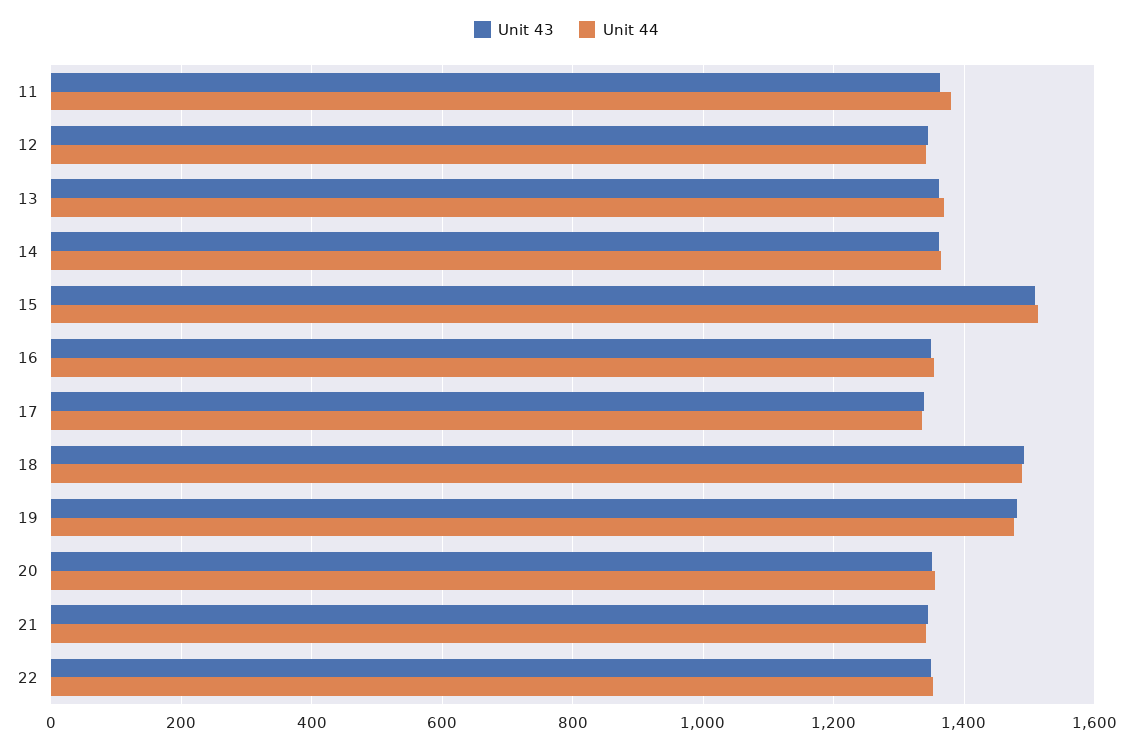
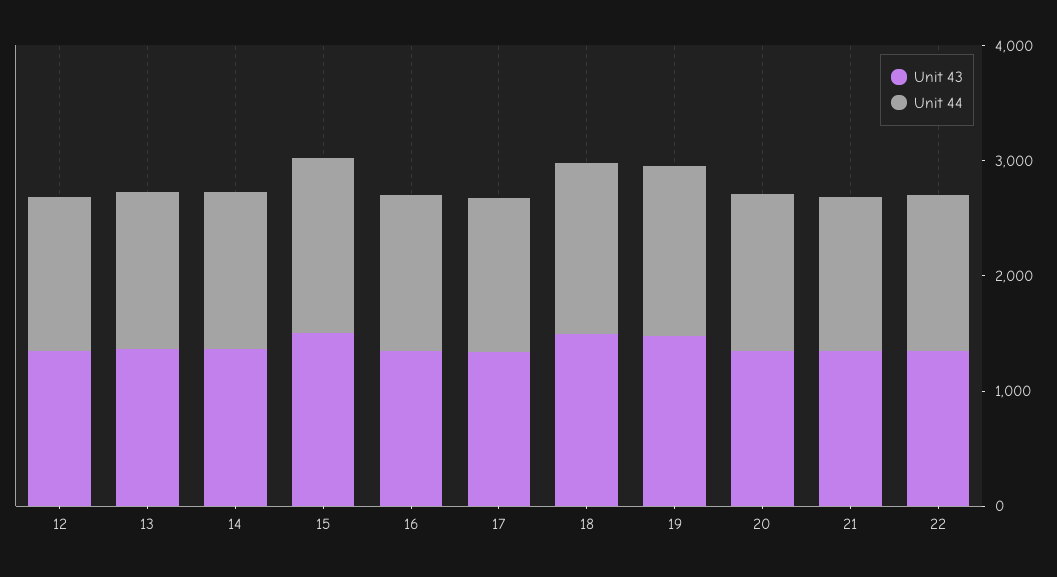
  {
    "Unit 43": {
-     "11": 1360,
      "12": 1340,
      "13": 1360,
      "14": 1360,
      "15": 1500,
      "16": 1340,
      "17": 1340,
      "18": 1500,
      "19": 1480,
      "20": 1360,
      "21": 1340,
      "22": 1340
    },
    "Unit 44": {
-     "11": 1380,
      "12": 1340,
      "13": 1360,
      "14": 1360,
      "15": 1520,
      "16": 1360,
      "17": 1340,
      "18": 1480,
      "19": 1480,
      "20": 1360,
      "21": 1340,
      "22": 1360
    }
  }

